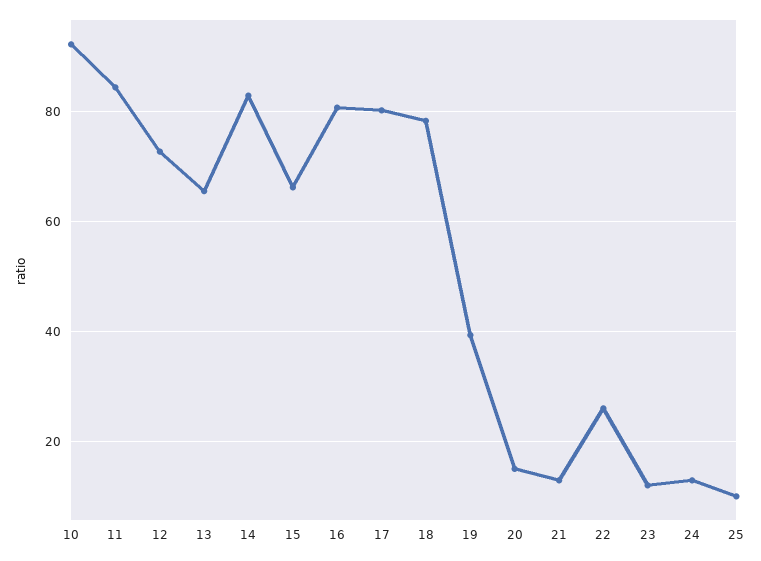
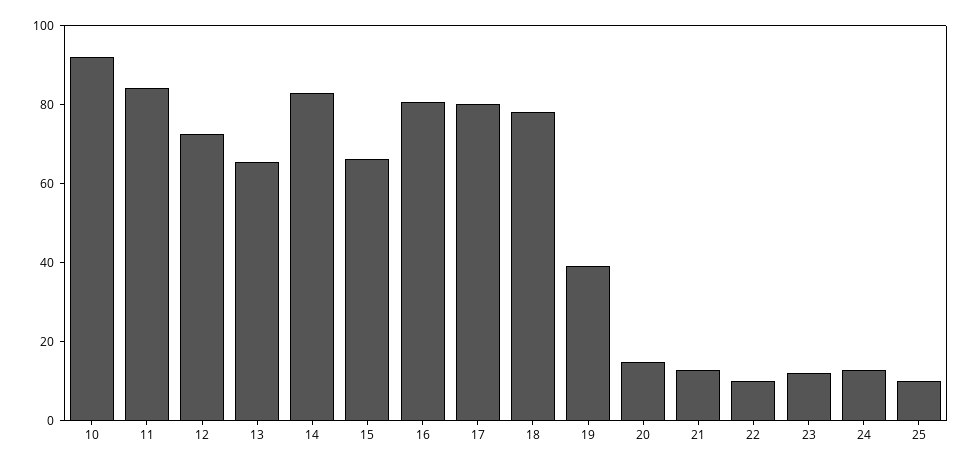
  {
    "10": 92,
    "11": 84,
    "12": 72,
    "13": 66,
    "14": 82,
    "15": 66,
    "16": 80,
    "17": 80,
    "18": 78,
    "19": 40,
    "20": 16,
    "21": 12,
-   "22": 26,
+   "22": 10,
    "23": 12,
    "24": 12,
    "25": 10
  }

